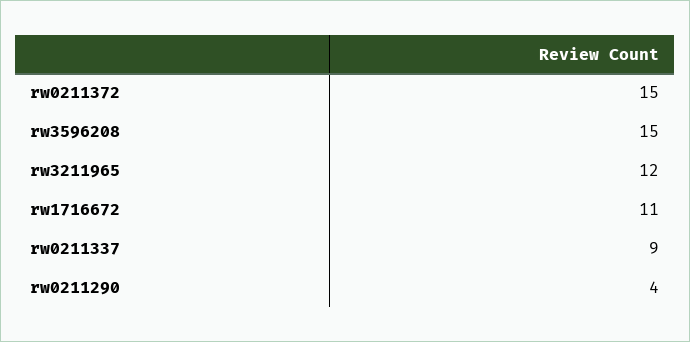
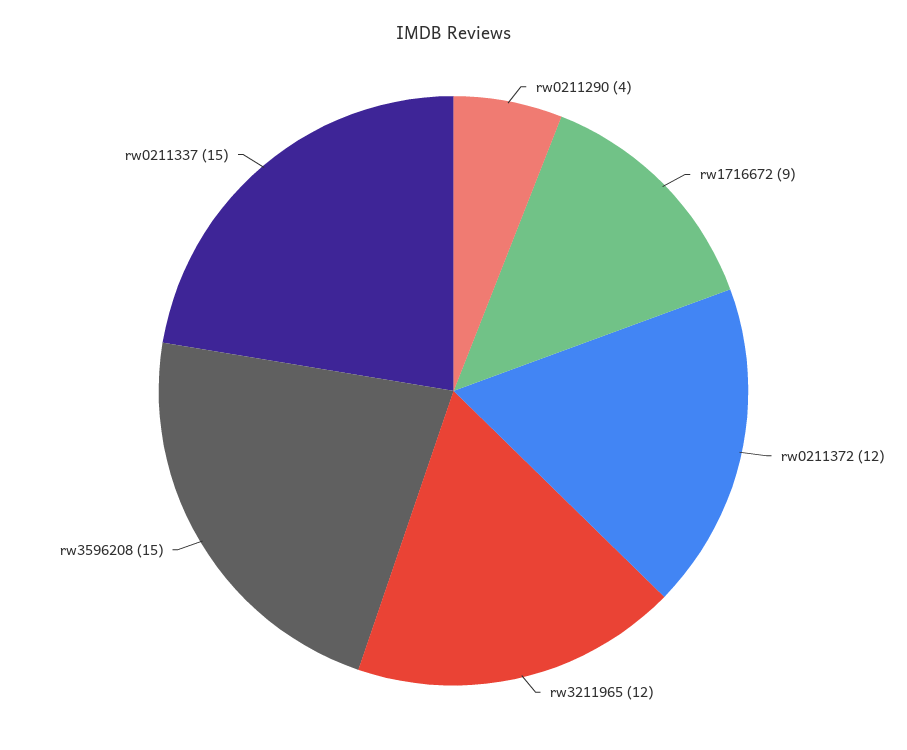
  {
-   "rw0211372": 15,
+   "rw0211372": 12,
    "rw3596208": 15,
    "rw3211965": 12,
-   "rw1716672": 11,
+   "rw1716672": 9,
-   "rw0211337": 9,
+   "rw0211337": 15,
    "rw0211290": 4
  }

